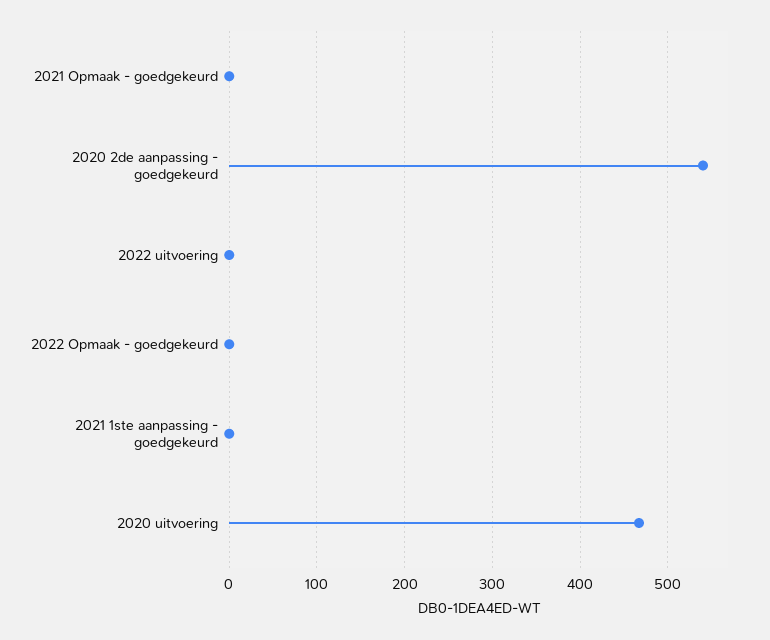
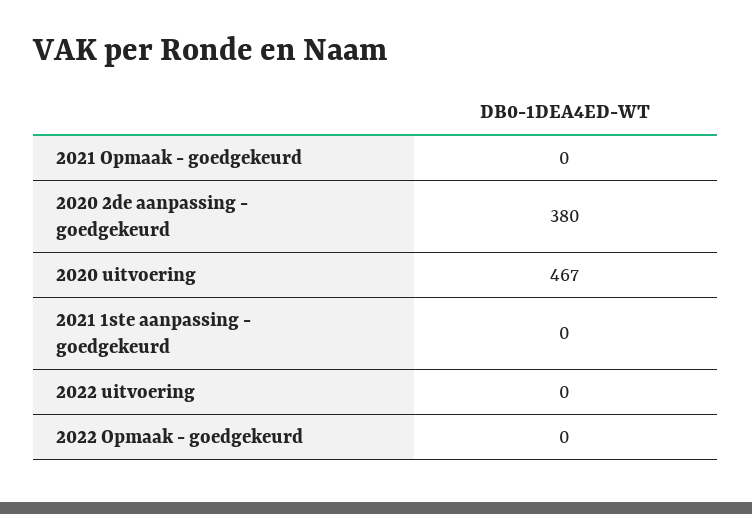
  {
    "2021 Opmaak - goedgekeurd": 0,
-   "2020 2de aanpassing - goedgekeurd": 540,
+   "2020 2de aanpassing - goedgekeurd": 380,
    "2022 uitvoering": 0,
    "2022 Opmaak - goedgekeurd": 0,
    "2021 1ste aanpassing - goedgekeurd": 0,
    "2020 uitvoering": 467
  }

